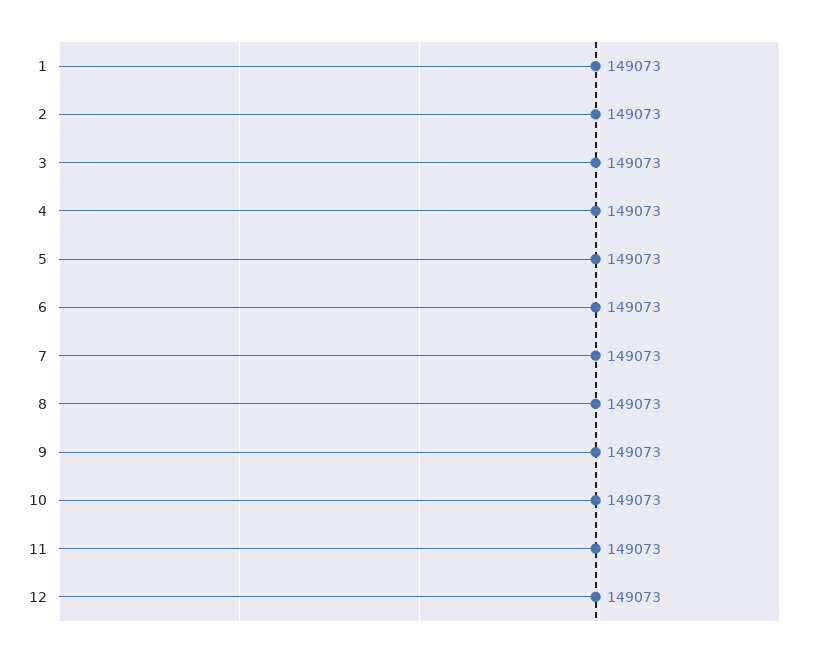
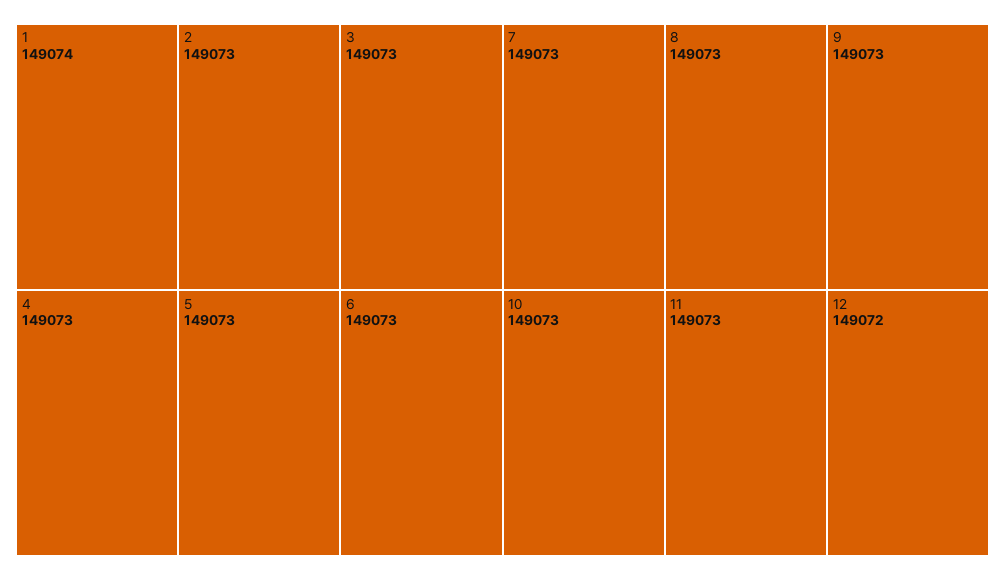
  {
-   "1": 149073,
+   "1": 149074,
    "2": 149073,
    "3": 149073,
    "4": 149073,
    "5": 149073,
    "6": 149073,
    "7": 149073,
    "8": 149073,
    "9": 149073,
    "10": 149073,
    "11": 149073,
-   "12": 149073
+   "12": 149072
  }

